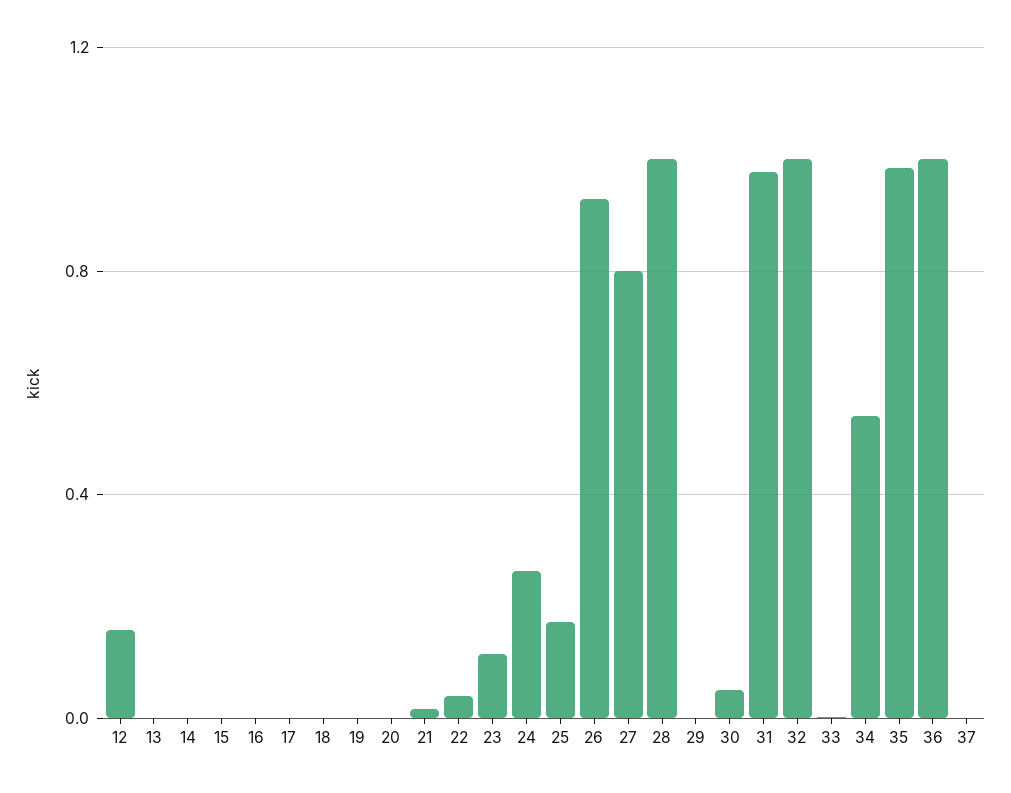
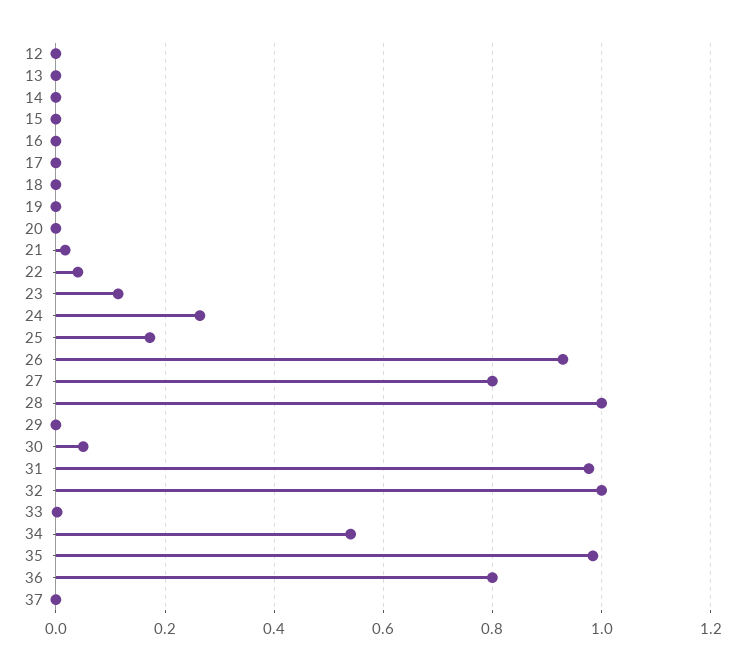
  {
-   "12": 0.15,
+   "12": 0,
    "13": 0,
    "14": 0,
    "15": 0,
    "16": 0,
    "17": 0,
    "18": 0,
    "19": 0,
    "20": 0,
    "21": 0.02,
    "22": 0.04,
    "23": 0.12,
    "24": 0.26,
    "25": 0.18,
    "26": 0.92,
    "27": 0.8,
    "28": 1,
    "29": 0,
    "30": 0.06,
    "31": 0.98,
    "32": 1,
    "33": 0,
    "34": 0.54,
    "35": 0.98,
-   "36": 1,
+   "36": 0.8,
    "37": 0
  }

